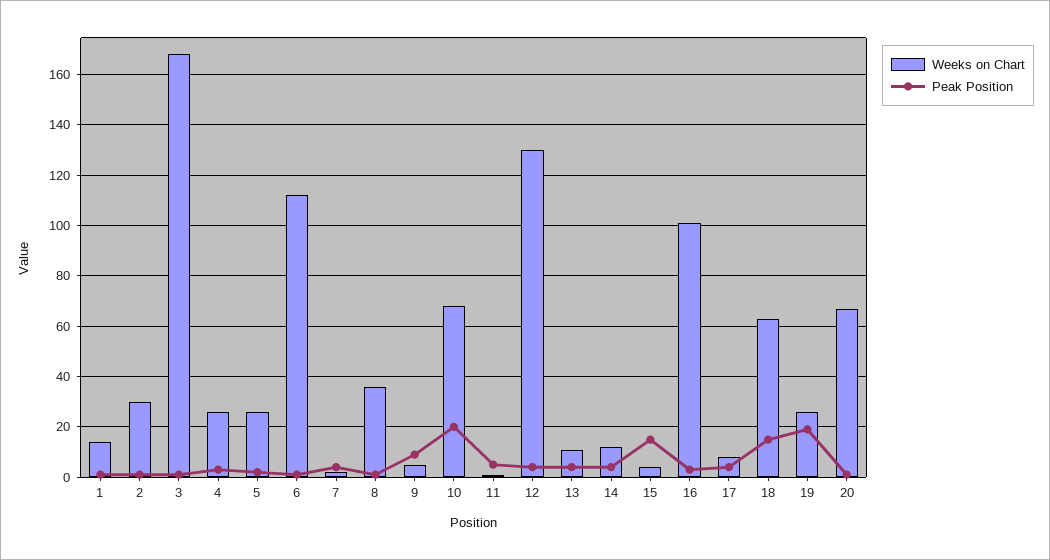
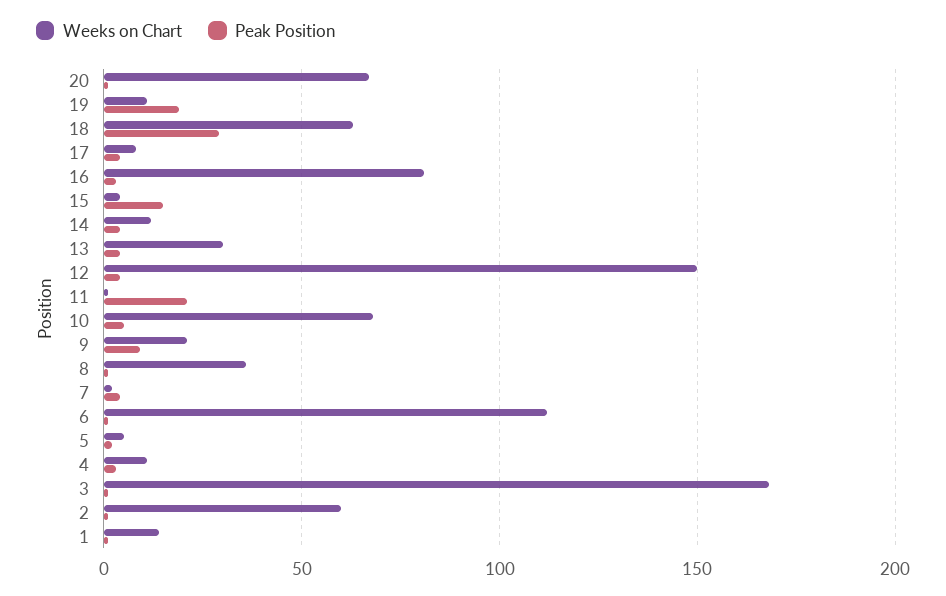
  {
    "Weeks on Chart": {
      "1": 15,
-     "2": 30,
+     "2": 60,
      "3": 170,
-     "4": 25,
+     "4": 10,
-     "5": 25,
+     "5": 5,
      "6": 110,
      "7": 0,
      "8": 35,
-     "9": 5,
+     "9": 20,
      "10": 70,
      "11": 0,
-     "12": 130,
+     "12": 150,
-     "13": 10,
+     "13": 30,
      "14": 10,
      "15": 5,
-     "16": 100,
+     "16": 80,
      "17": 10,
      "18": 65,
-     "19": 25,
+     "19": 10,
      "20": 65
    },
    "Peak Position": {
      "1": 0,
      "2": 0,
      "3": 0,
      "4": 5,
      "5": 0,
      "6": 0,
      "7": 5,
      "8": 0,
      "9": 10,
-     "10": 20,
+     "10": 5,
-     "11": 5,
+     "11": 20,
      "12": 5,
      "13": 5,
      "14": 5,
      "15": 15,
      "16": 5,
      "17": 5,
-     "18": 15,
+     "18": 30,
      "19": 20,
      "20": 0
    }
  }

